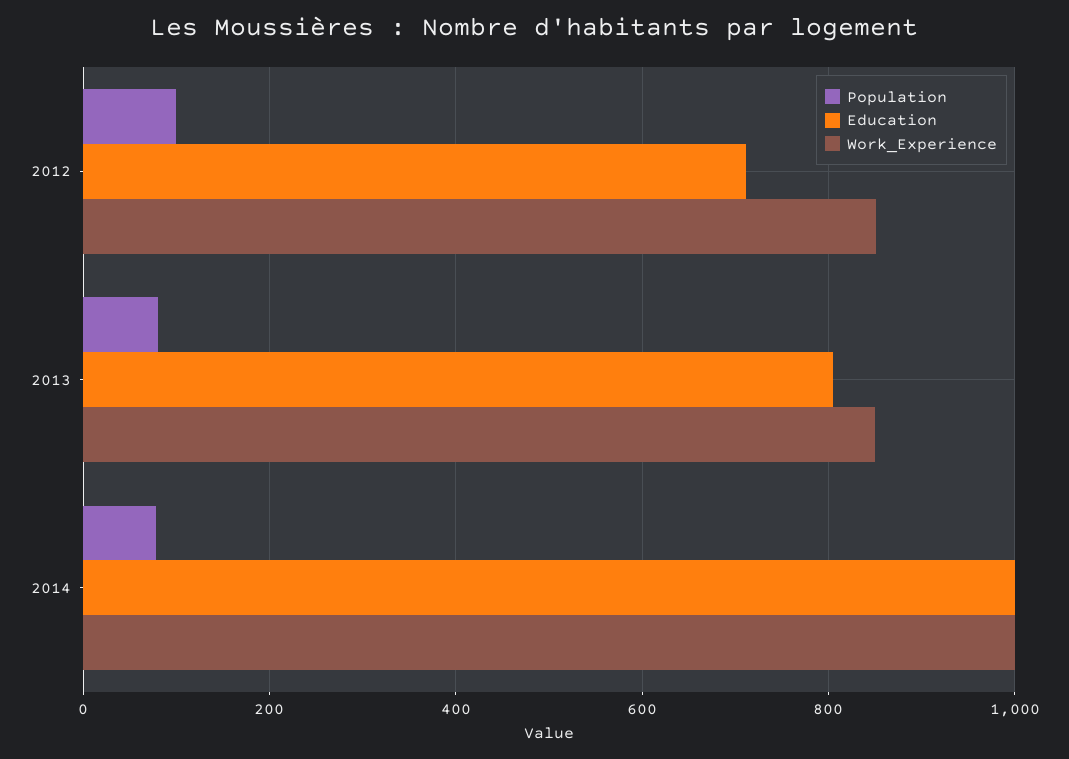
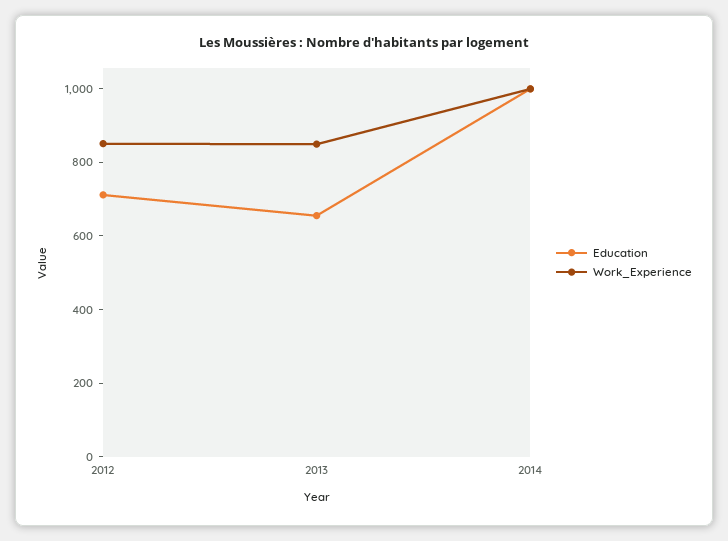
  {
-   "Population": {
-     "2012": 100,
-     "2013": 80,
-     "2014": 80
-   },
    "Education": {
      "2012": 720,
-     "2013": 800,
+     "2013": 650,
      "2014": 1000
    },
    "Work_Experience": {
      "2012": 860,
      "2013": 860,
      "2014": 1000
    }
  }

